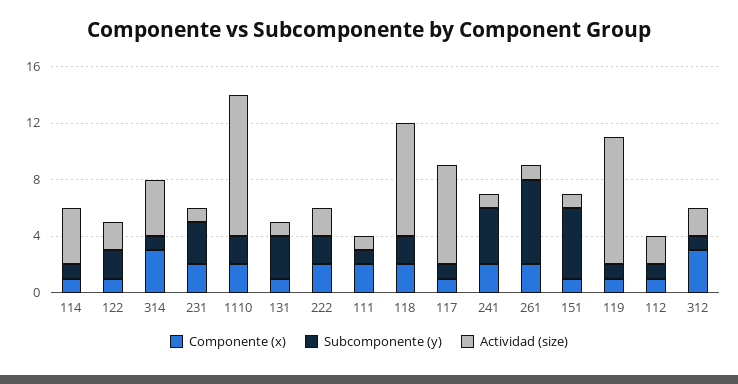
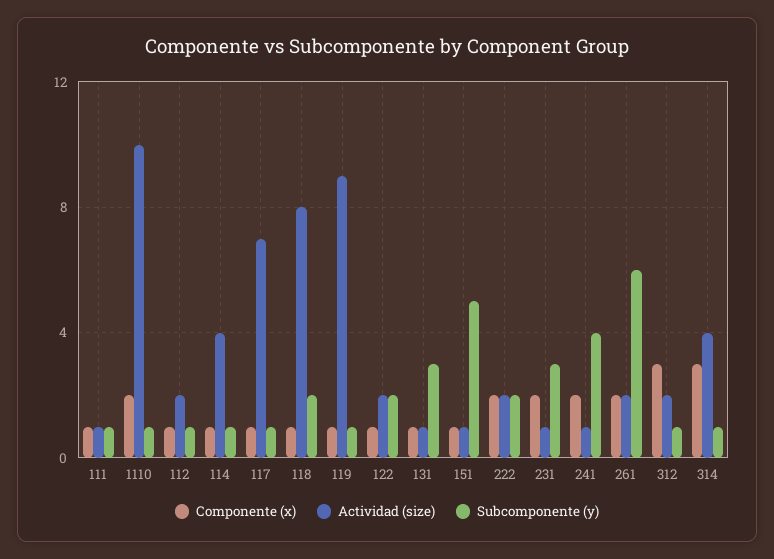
  {
    "Componente (x)": {
      "114": 1,
      "122": 1,
      "314": 3,
      "231": 2,
      "1110": 2,
      "131": 1,
      "222": 2,
-     "111": 2,
+     "111": 1,
-     "118": 2,
+     "118": 1,
      "117": 1,
      "241": 2,
      "261": 2,
      "151": 1,
      "119": 1,
      "112": 1,
      "312": 3
    },
    "Subcomponente (y)": {
      "114": 1,
      "122": 2,
      "314": 1,
      "231": 3,
-     "1110": 2,
+     "1110": 1,
      "131": 3,
      "222": 2,
      "111": 1,
      "118": 2,
      "117": 1,
      "241": 4,
      "261": 6,
      "151": 5,
      "119": 1,
      "112": 1,
      "312": 1
    },
    "Actividad (size)": {
      "114": 4,
      "122": 2,
      "314": 4,
      "231": 1,
      "1110": 10,
      "131": 1,
      "222": 2,
      "111": 1,
      "118": 8,
      "117": 7,
      "241": 1,
-     "261": 1,
+     "261": 2,
      "151": 1,
      "119": 9,
      "112": 2,
      "312": 2
    }
  }

